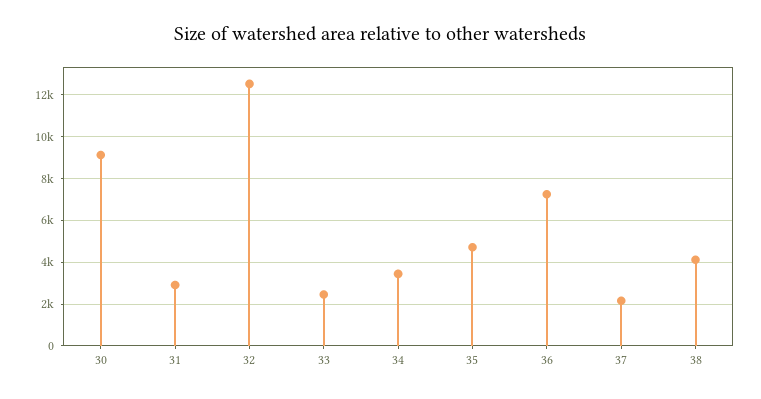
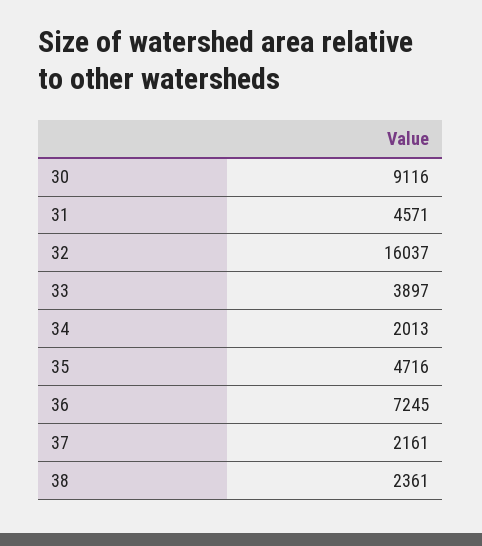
  {
    "30": 9116,
-   "31": 3000,
+   "31": 4571,
-   "32": 12500,
+   "32": 16037,
-   "33": 2500,
+   "33": 3897,
-   "34": 3500,
+   "34": 2013,
    "35": 4716,
    "36": 7245,
    "37": 2161,
-   "38": 4000
+   "38": 2361
  }

